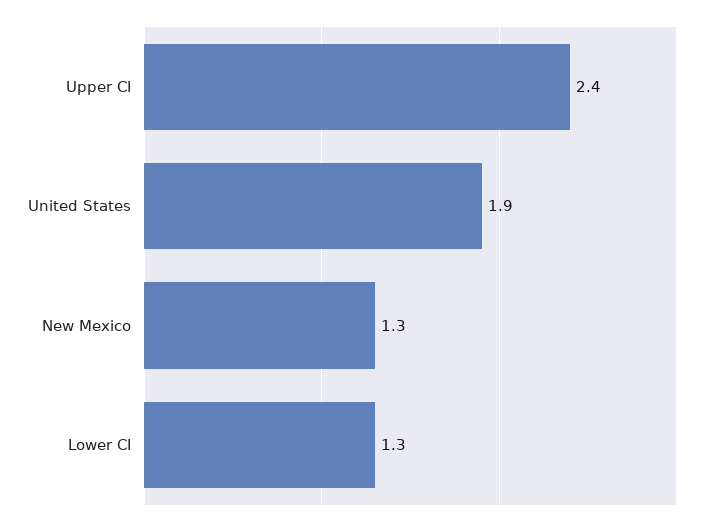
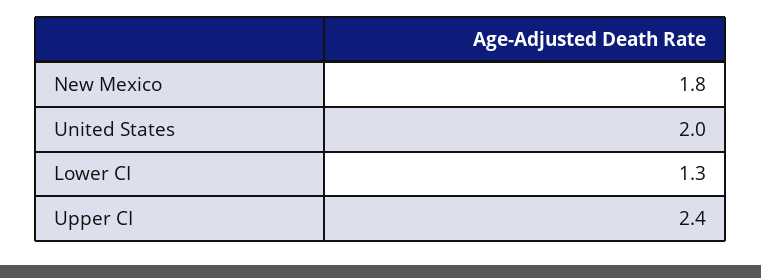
  {
    "Upper CI": 2.4,
-   "United States": 1.9,
+   "United States": 2,
-   "New Mexico": 1.3,
+   "New Mexico": 1.8,
    "Lower CI": 1.3
  }

